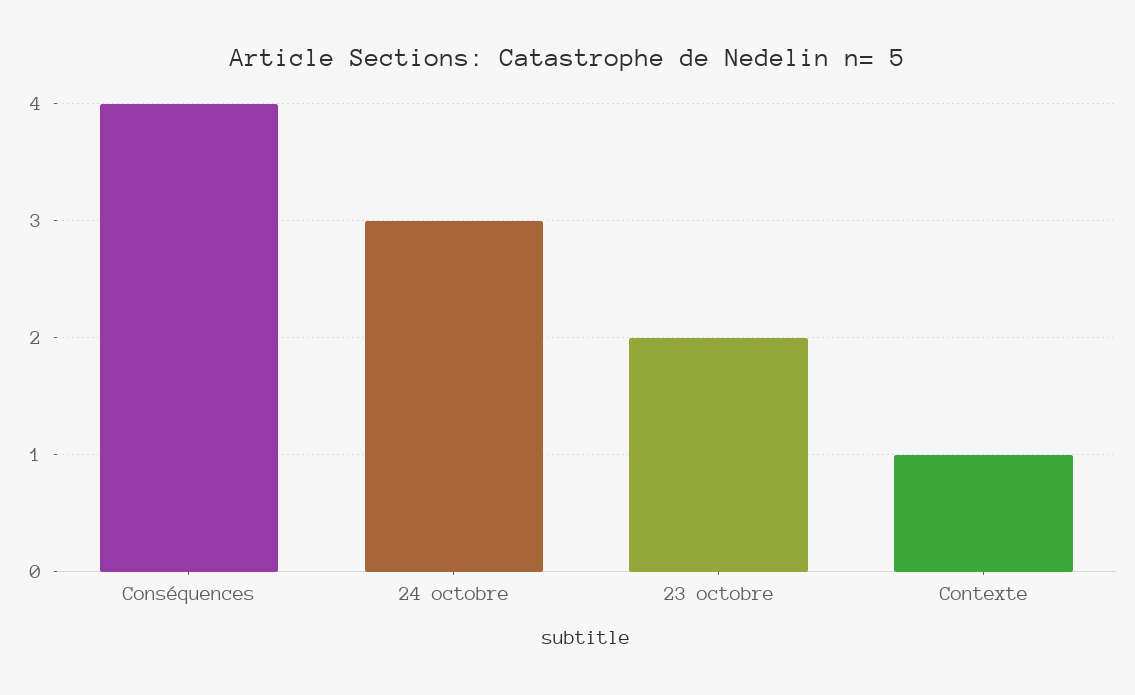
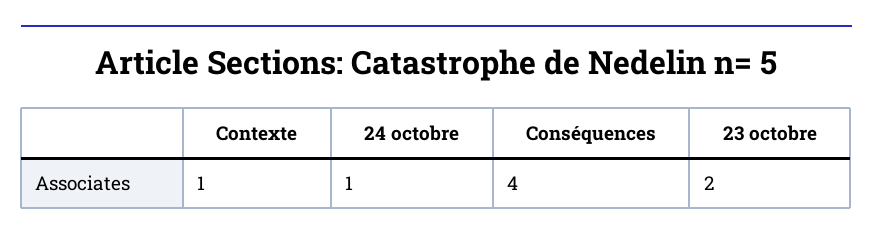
  {
    "Conséquences": 4,
-   "24 octobre": 3,
+   "24 octobre": 1,
    "23 octobre": 2,
    "Contexte": 1
  }

